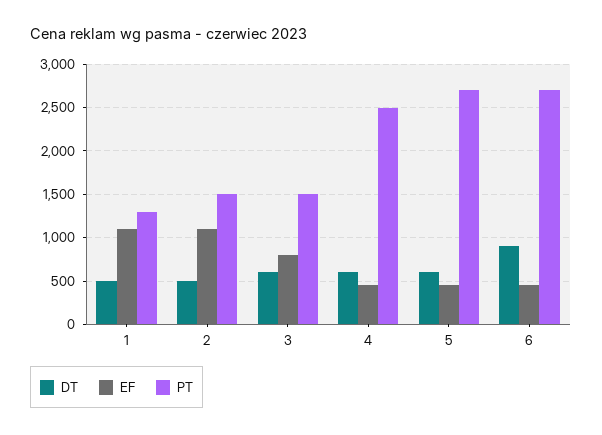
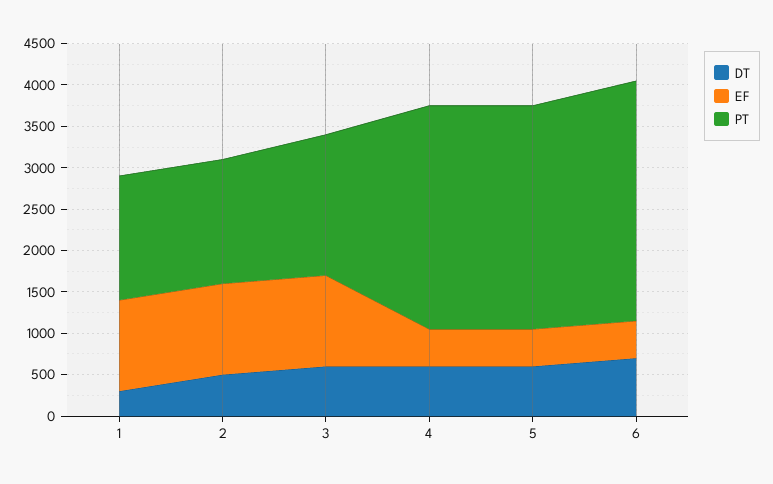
  {
    "DT": {
-     "1": 500,
+     "1": 300,
      "2": 500,
      "3": 600,
      "4": 600,
      "5": 600,
-     "6": 900
+     "6": 700
    },
    "EF": {
      "1": 1100,
      "2": 1100,
-     "3": 800,
+     "3": 1100,
      "4": 500,
      "5": 500,
      "6": 500
    },
    "PT": {
-     "1": 1300,
+     "1": 1500,
      "2": 1500,
-     "3": 1500,
+     "3": 1700,
-     "4": 2500,
+     "4": 2700,
      "5": 2700,
-     "6": 2700
+     "6": 2900
    }
  }

